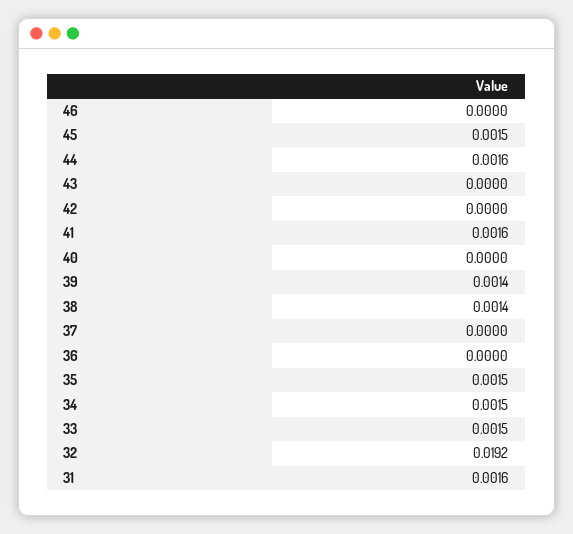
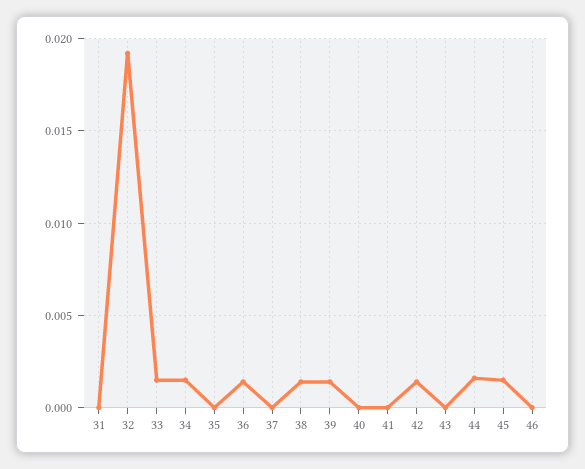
  {
    "46": 0,
    "45": 0.0015,
    "44": 0.0016,
    "43": 0,
-   "42": 0,
+   "42": 0.0015,
-   "41": 0.0016,
+   "41": 0,
    "40": 0,
    "39": 0.0014,
    "38": 0.0014,
    "37": 0,
-   "36": 0,
+   "36": 0.0015,
-   "35": 0.0015,
+   "35": 0,
    "34": 0.0015,
    "33": 0.0015,
    "32": 0.0192,
-   "31": 0.0016
+   "31": 0
  }

